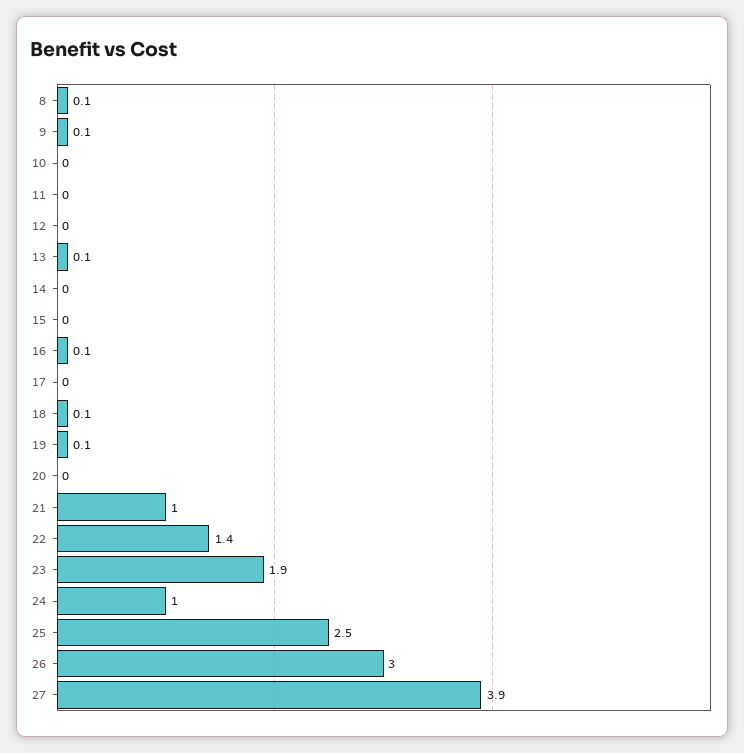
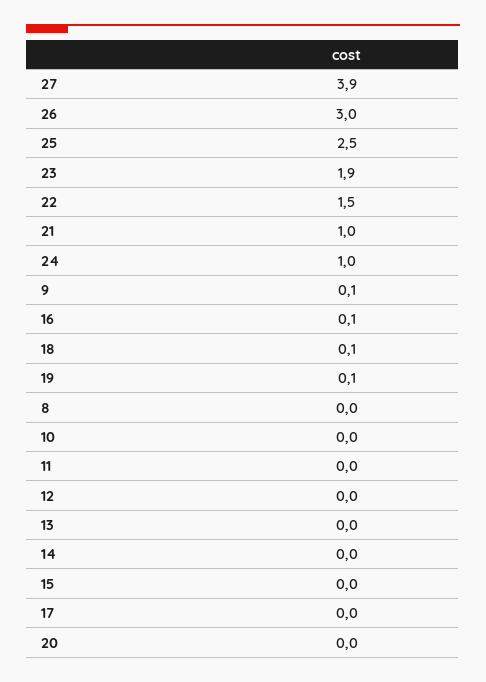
  {
-   "8": 0.1,
+   "8": 0,
    "9": 0.1,
    "10": 0,
    "11": 0,
    "12": 0,
-   "13": 0.1,
+   "13": 0,
    "14": 0,
    "15": 0,
    "16": 0.1,
    "17": 0,
    "18": 0.1,
    "19": 0.1,
    "20": 0,
    "21": 1,
-   "22": 1.4,
+   "22": 1.5,
    "23": 1.9,
    "24": 1,
    "25": 2.5,
    "26": 3,
    "27": 3.9
  }

